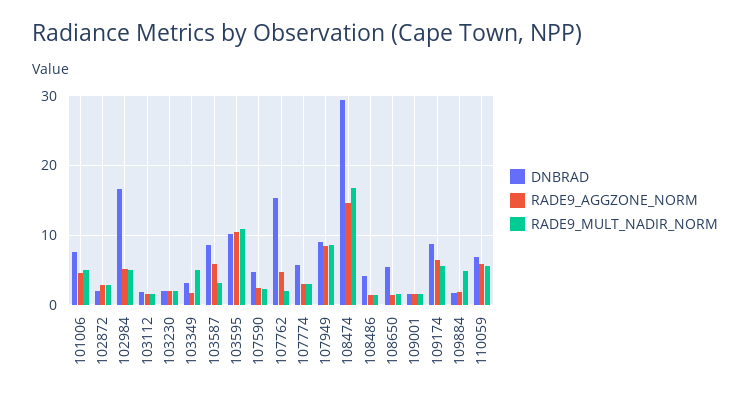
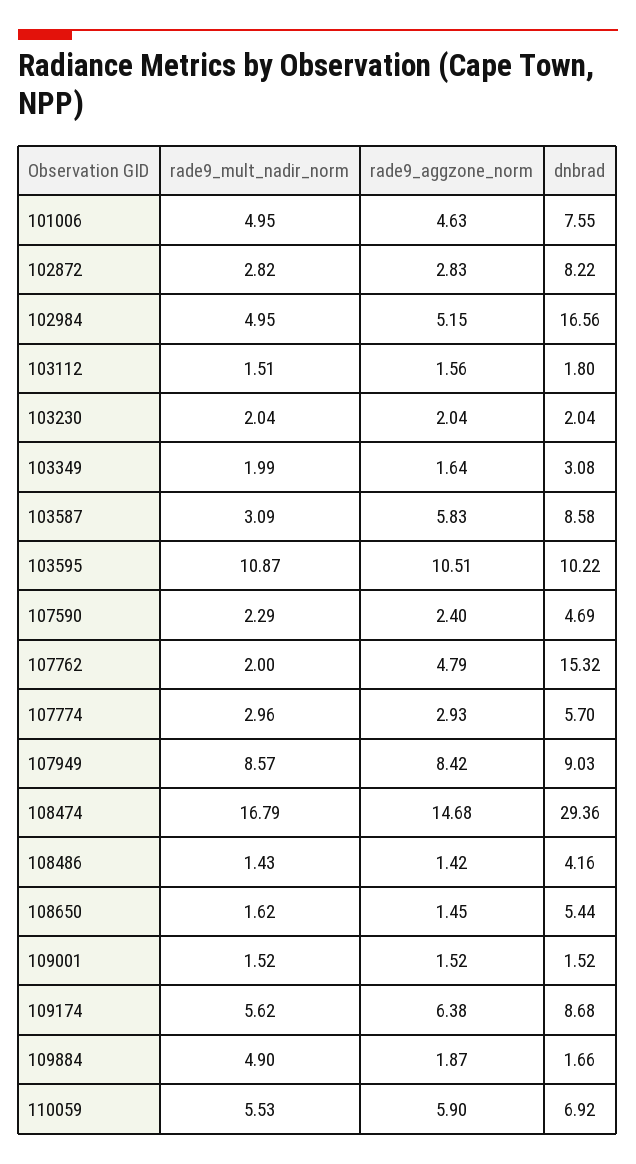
  {
    "DNBRAD": {
      "101006": 7.55,
-     "102872": 2,
+     "102872": 8.22,
      "102984": 16.56,
      "103112": 1.8,
      "103230": 2.04,
      "103349": 3.08,
      "103587": 8.58,
      "103595": 10.22,
      "107590": 4.69,
      "107762": 15.32,
      "107774": 5.7,
      "107949": 9.03,
      "108474": 29.36,
      "108486": 4.16,
      "108650": 5.44,
      "109001": 1.52,
      "109174": 8.68,
      "109884": 1.66,
      "110059": 6.92
    },
    "RADE9_AGGZONE_NORM": {
      "101006": 4.63,
      "102872": 2.83,
      "102984": 5.15,
      "103112": 1.56,
      "103230": 2.04,
      "103349": 1.64,
      "103587": 5.83,
      "103595": 10.51,
      "107590": 2.4,
      "107762": 4.79,
      "107774": 2.93,
      "107949": 8.42,
      "108474": 14.68,
      "108486": 1.42,
      "108650": 1.45,
      "109001": 1.52,
      "109174": 6.38,
      "109884": 1.87,
      "110059": 5.9
    },
    "RADE9_MULT_NADIR_NORM": {
      "101006": 4.95,
      "102872": 2.82,
      "102984": 4.95,
      "103112": 1.51,
      "103230": 2.04,
-     "103349": 5,
+     "103349": 1.99,
      "103587": 3.09,
      "103595": 10.87,
      "107590": 2.29,
      "107762": 2,
      "107774": 2.96,
      "107949": 8.57,
      "108474": 16.79,
      "108486": 1.43,
      "108650": 1.62,
      "109001": 1.52,
      "109174": 5.62,
      "109884": 4.9,
      "110059": 5.53
    }
  }

